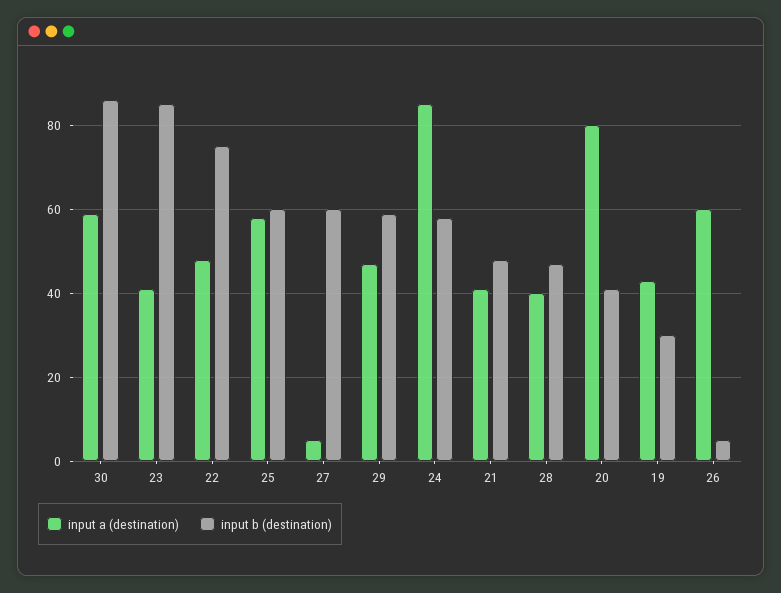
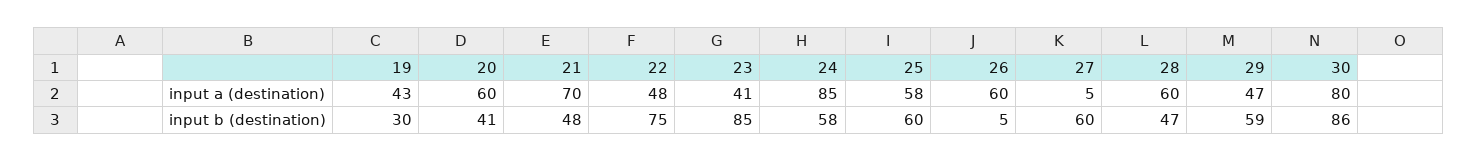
  {
    "input a (destination)": {
-     "30": 60,
+     "30": 80,
      "23": 41,
      "22": 48,
      "25": 58,
      "27": 5,
      "29": 47,
      "24": 85,
-     "21": 40,
+     "21": 70,
-     "28": 40,
+     "28": 60,
-     "20": 80,
+     "20": 60,
      "19": 43,
      "26": 60
    },
    "input b (destination)": {
      "30": 86,
      "23": 85,
      "22": 75,
      "25": 60,
      "27": 60,
      "29": 59,
      "24": 58,
      "21": 48,
      "28": 47,
      "20": 41,
      "19": 30,
      "26": 5
    }
  }

